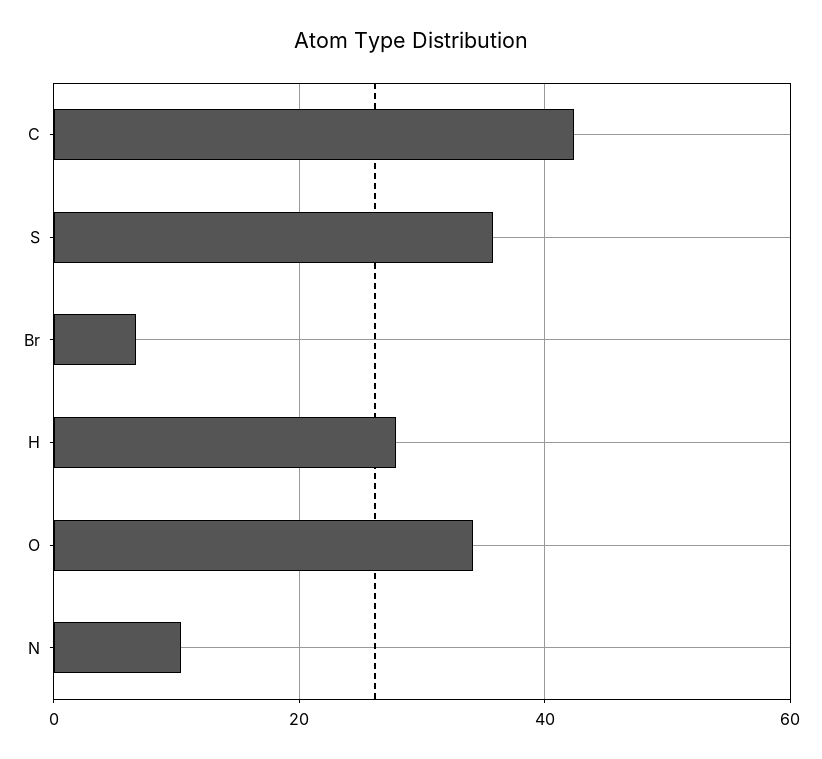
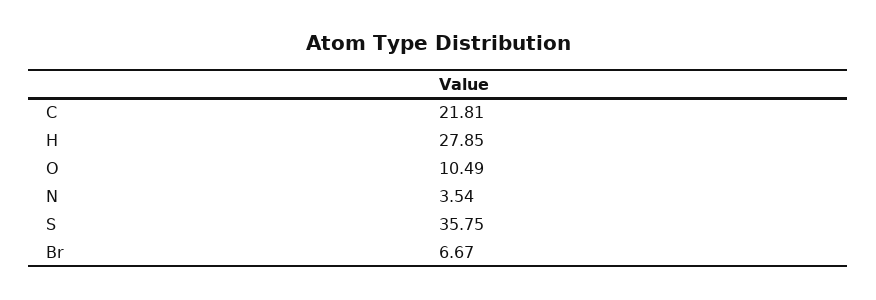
  {
-   "C": 42,
+   "C": 21.81,
    "S": 35.75,
    "Br": 6.67,
    "H": 27.85,
-   "O": 34,
+   "O": 10.49,
-   "N": 10
+   "N": 3.54
  }

